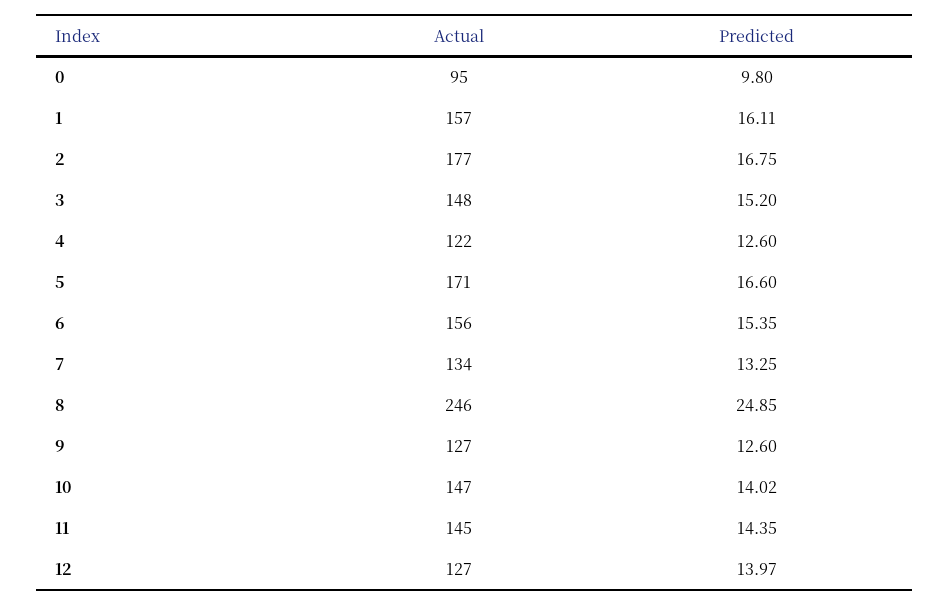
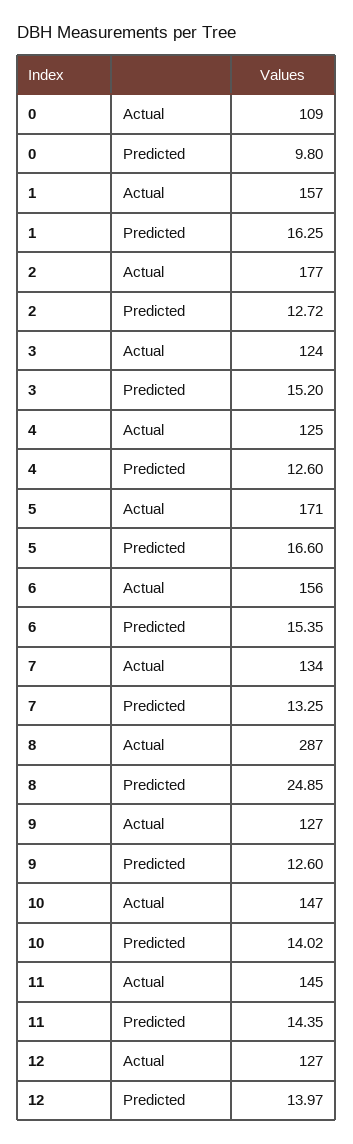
  {
    "Actual": {
-     "0": 95,
+     "0": 109,
      "1": 157,
      "2": 177,
-     "3": 148,
+     "3": 124,
-     "4": 122,
+     "4": 125,
      "5": 171,
      "6": 156,
      "7": 134,
-     "8": 246,
+     "8": 287,
      "9": 127,
      "10": 147,
      "11": 145,
      "12": 127
    },
    "Predicted": {
      "0": 9.8,
-     "1": 16.11,
+     "1": 16.25,
-     "2": 16.75,
+     "2": 12.72,
      "3": 15.2,
      "4": 12.6,
      "5": 16.6,
      "6": 15.35,
      "7": 13.25,
      "8": 24.85,
      "9": 12.6,
      "10": 14.02,
      "11": 14.35,
      "12": 13.97
    }
  }

